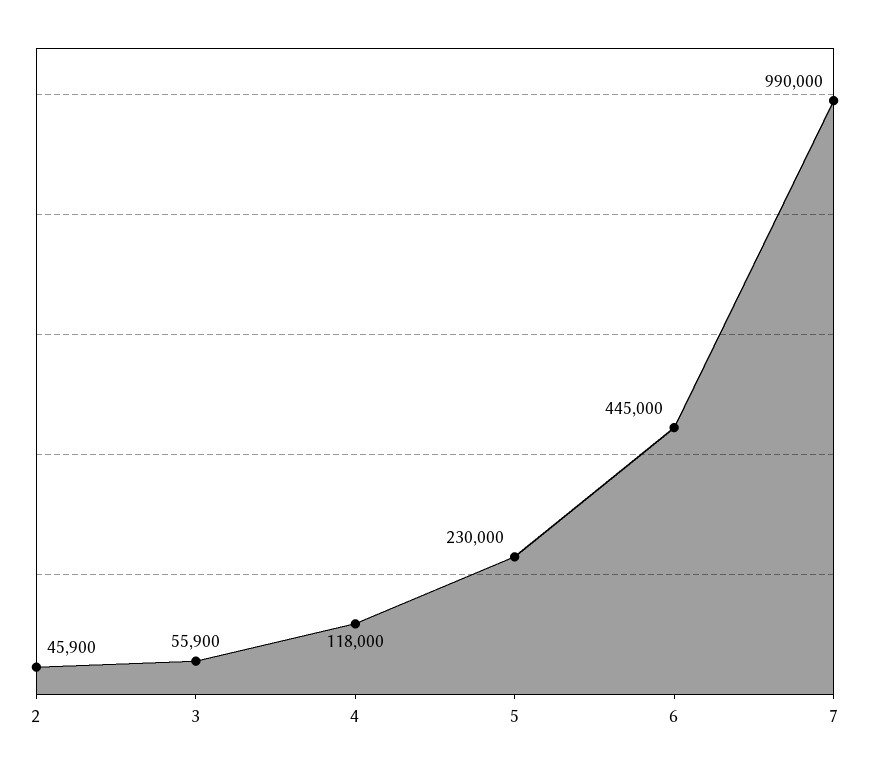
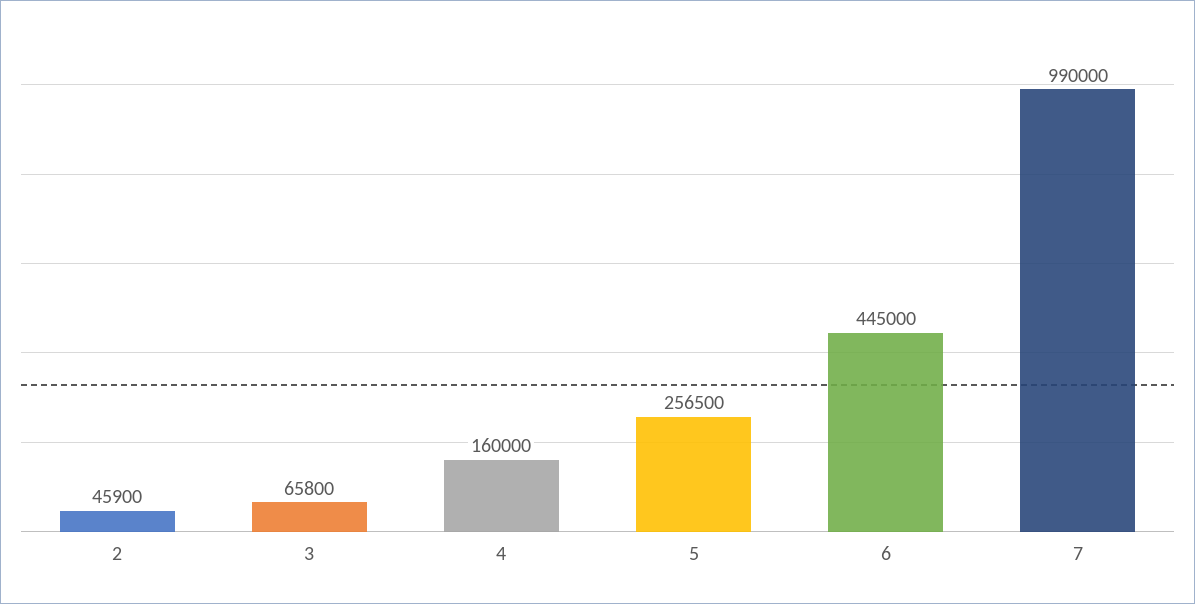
  {
    "2": 45900,
-   "3": 55900,
+   "3": 65800,
-   "4": 118000,
+   "4": 160000,
-   "5": 230000,
+   "5": 256500,
    "6": 445000,
    "7": 990000
  }

